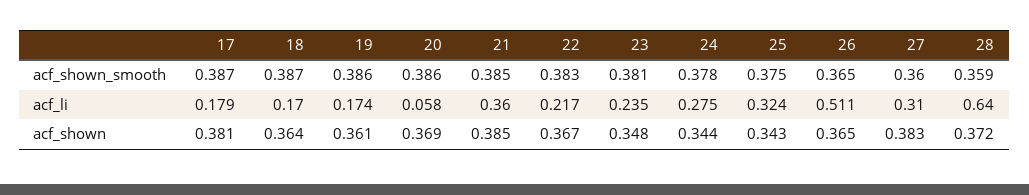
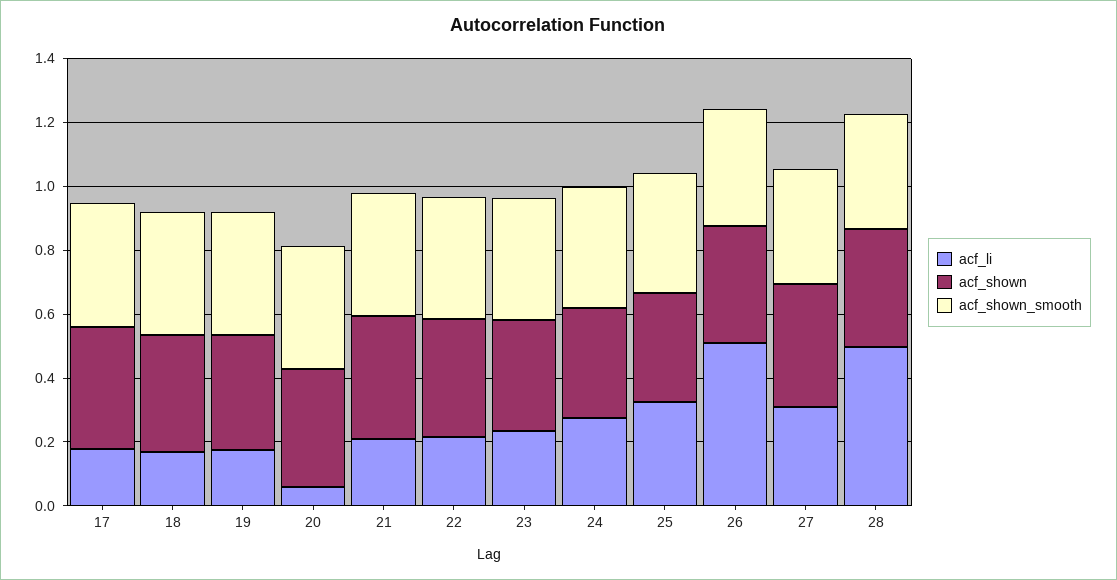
  {
    "acf_shown_smooth": {
      "17": 0.387,
      "18": 0.387,
      "19": 0.386,
      "20": 0.386,
      "21": 0.385,
      "22": 0.383,
      "23": 0.381,
      "24": 0.378,
      "25": 0.375,
      "26": 0.365,
      "27": 0.36,
      "28": 0.359
    },
    "acf_li": {
      "17": 0.179,
      "18": 0.17,
      "19": 0.174,
      "20": 0.058,
-     "21": 0.36,
+     "21": 0.2,
      "22": 0.217,
      "23": 0.235,
      "24": 0.275,
      "25": 0.324,
      "26": 0.511,
      "27": 0.31,
-     "28": 0.64
+     "28": 0.5
    },
    "acf_shown": {
      "17": 0.381,
      "18": 0.364,
      "19": 0.361,
      "20": 0.369,
      "21": 0.385,
      "22": 0.367,
      "23": 0.348,
      "24": 0.344,
      "25": 0.343,
      "26": 0.365,
      "27": 0.383,
      "28": 0.372
    }
  }

